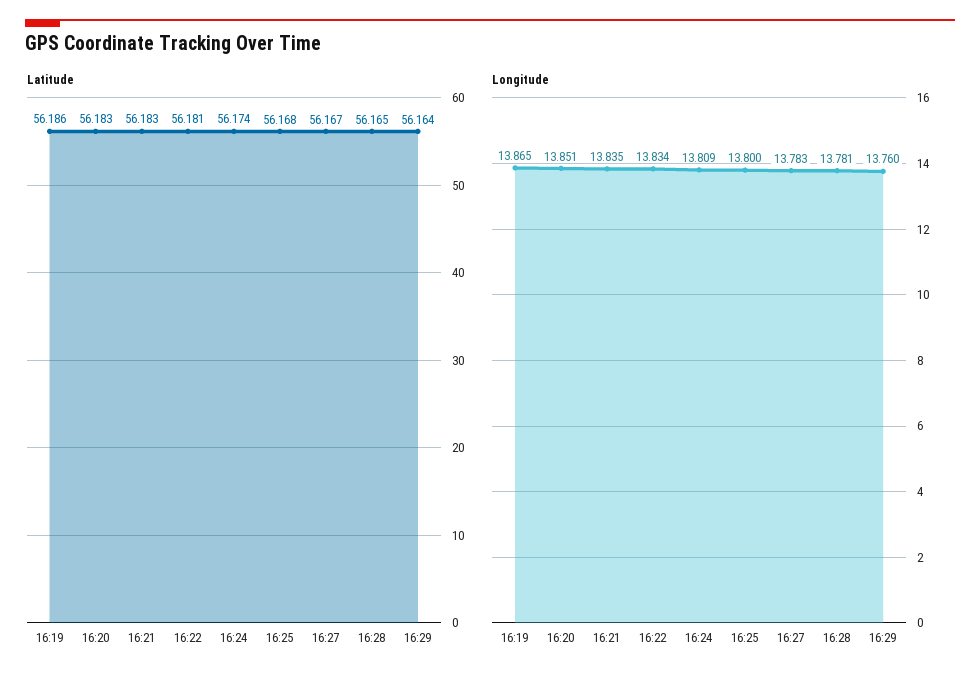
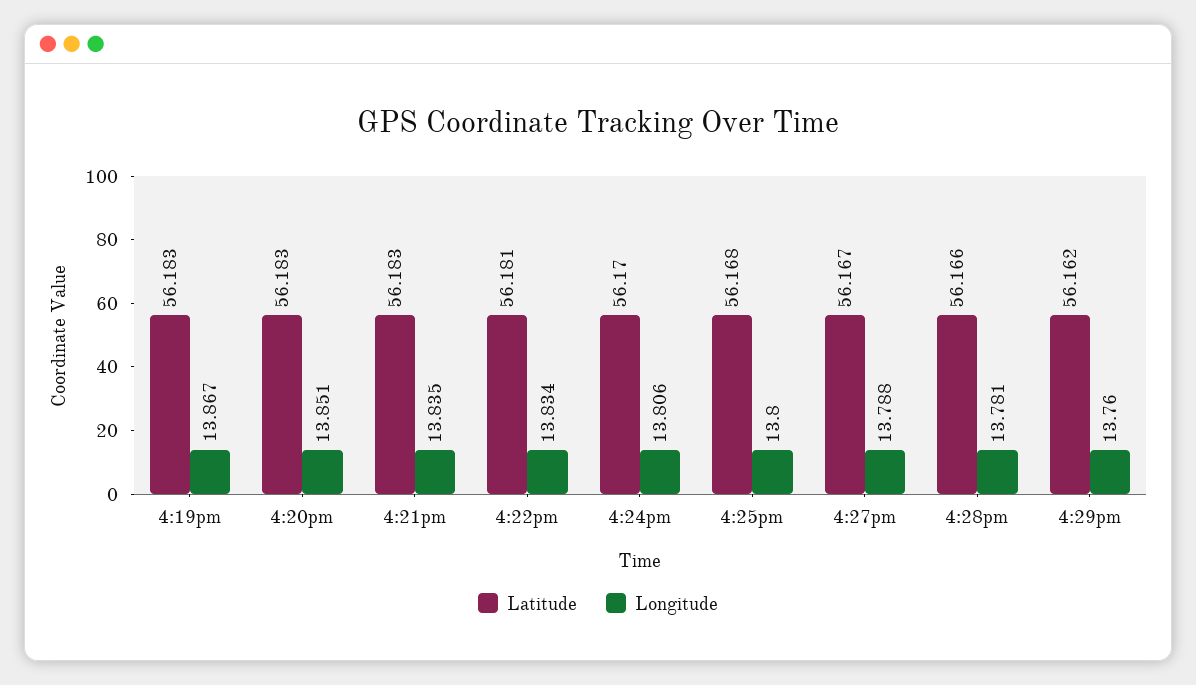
  {
    "Latitude": {
-     "16:19": 56.186,
+     "16:19": 56.183,
      "16:20": 56.183,
      "16:21": 56.183,
      "16:22": 56.181,
-     "16:24": 56.174,
+     "16:24": 56.17,
      "16:25": 56.168,
      "16:27": 56.167,
-     "16:28": 56.165,
+     "16:28": 56.166,
-     "16:29": 56.164
+     "16:29": 56.162
    },
    "Longitude": {
-     "16:19": 13.865,
+     "16:19": 13.867,
      "16:20": 13.851,
      "16:21": 13.835,
      "16:22": 13.834,
-     "16:24": 13.809,
+     "16:24": 13.806,
      "16:25": 13.8,
-     "16:27": 13.783,
+     "16:27": 13.788,
      "16:28": 13.781,
      "16:29": 13.76
    }
  }

